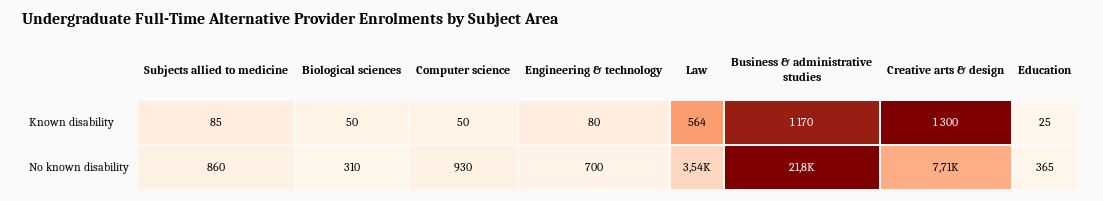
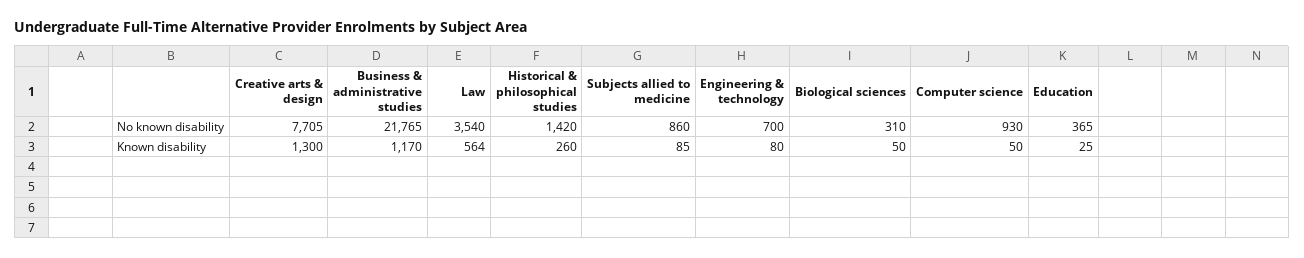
  {
    "Subjects allied to medicine": {
      "Known disability": 85,
      "No known disability": 860
    },
    "Biological sciences": {
      "Known disability": 50,
      "No known disability": 310
    },
    "Computer science": {
      "Known disability": 50,
      "No known disability": 930
    },
    "Engineering & technology": {
      "Known disability": 80,
      "No known disability": 700
    },
    "Law": {
      "Known disability": 564,
      "No known disability": 3540
    },
    "Business & administrative studies": {
      "Known disability": 1170,
      "No known disability": 21765
    },
    "Creative arts & design": {
      "Known disability": 1300,
      "No known disability": 7705
    },
    "Education": {
      "Known disability": 25,
      "No known disability": 365
-   }
+   },
+   "Historical & philosophical studies": {
+     "No known disability": 1420,
+     "Known disability": 260
+   }
  }

